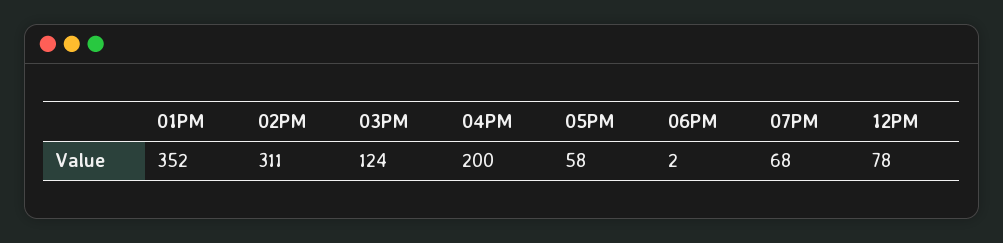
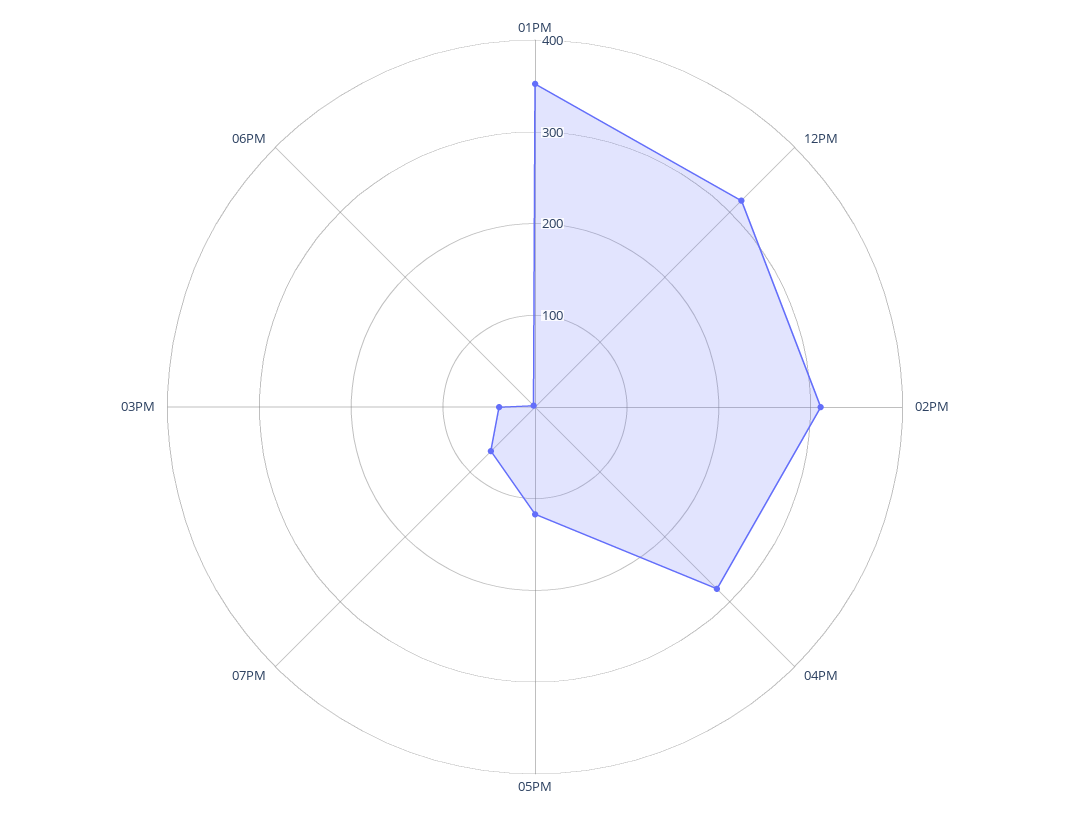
  {
    "01PM": 352,
    "02PM": 311,
-   "03PM": 124,
+   "03PM": 40,
-   "04PM": 200,
+   "04PM": 280,
-   "05PM": 58,
+   "05PM": 120,
    "06PM": 2,
    "07PM": 68,
-   "12PM": 78
+   "12PM": 320
  }

